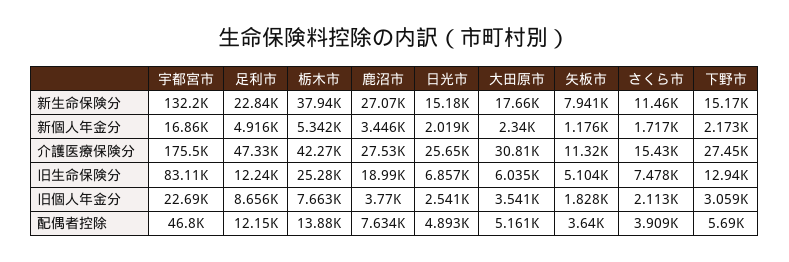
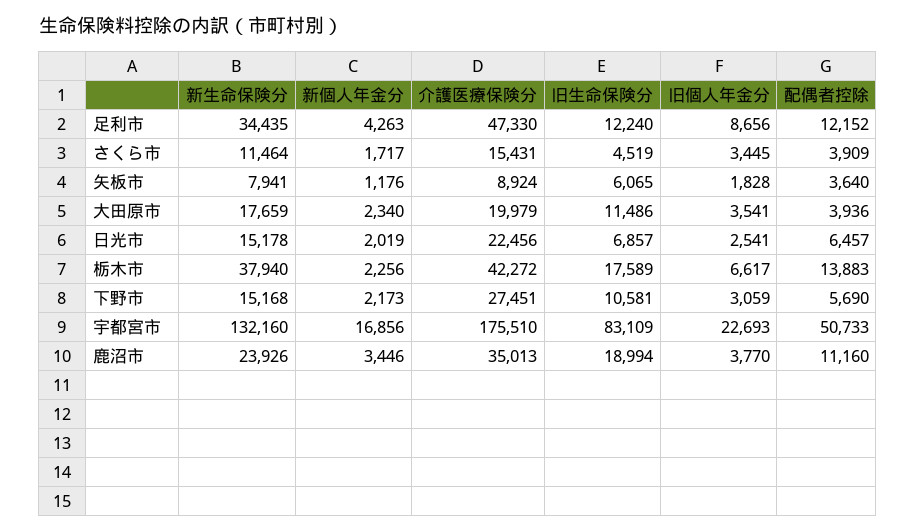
  {
    "宇都宮市": {
      "新生命保険分": 132160,
      "新個人年金分": 16856,
      "介護医療保険分": 175510,
      "旧生命保険分": 83109,
      "旧個人年金分": 22693,
-     "配偶者控除": 46800
+     "配偶者控除": 50733
    },
    "足利市": {
-     "新生命保険分": 22840,
+     "新生命保険分": 34435,
-     "新個人年金分": 4916,
+     "新個人年金分": 4263,
      "介護医療保険分": 47330,
      "旧生命保険分": 12240,
      "旧個人年金分": 8656,
      "配偶者控除": 12152
    },
    "栃木市": {
      "新生命保険分": 37940,
-     "新個人年金分": 5342,
+     "新個人年金分": 2256,
      "介護医療保険分": 42272,
-     "旧生命保険分": 25280,
+     "旧生命保険分": 17589,
-     "旧個人年金分": 7663,
+     "旧個人年金分": 6617,
      "配偶者控除": 13883
    },
    "鹿沼市": {
-     "新生命保険分": 27070,
+     "新生命保険分": 23926,
      "新個人年金分": 3446,
-     "介護医療保険分": 27530,
+     "介護医療保険分": 35013,
      "旧生命保険分": 18994,
      "旧個人年金分": 3770,
-     "配偶者控除": 7634
+     "配偶者控除": 11160
    },
    "日光市": {
      "新生命保険分": 15178,
      "新個人年金分": 2019,
-     "介護医療保険分": 25650,
+     "介護医療保険分": 22456,
      "旧生命保険分": 6857,
      "旧個人年金分": 2541,
-     "配偶者控除": 4893
+     "配偶者控除": 6457
    },
    "大田原市": {
      "新生命保険分": 17659,
      "新個人年金分": 2340,
-     "介護医療保険分": 30810,
+     "介護医療保険分": 19979,
-     "旧生命保険分": 6035,
+     "旧生命保険分": 11486,
      "旧個人年金分": 3541,
-     "配偶者控除": 5161
+     "配偶者控除": 3936
    },
    "矢板市": {
      "新生命保険分": 7941,
      "新個人年金分": 1176,
-     "介護医療保険分": 11320,
+     "介護医療保険分": 8924,
-     "旧生命保険分": 5104,
+     "旧生命保険分": 6065,
      "旧個人年金分": 1828,
      "配偶者控除": 3640
    },
    "さくら市": {
      "新生命保険分": 11464,
      "新個人年金分": 1717,
      "介護医療保険分": 15431,
-     "旧生命保険分": 7478,
+     "旧生命保険分": 4519,
-     "旧個人年金分": 2113,
+     "旧個人年金分": 3445,
      "配偶者控除": 3909
    },
    "下野市": {
      "新生命保険分": 15168,
      "新個人年金分": 2173,
      "介護医療保険分": 27451,
-     "旧生命保険分": 12940,
+     "旧生命保険分": 10581,
      "旧個人年金分": 3059,
      "配偶者控除": 5690
    }
  }

